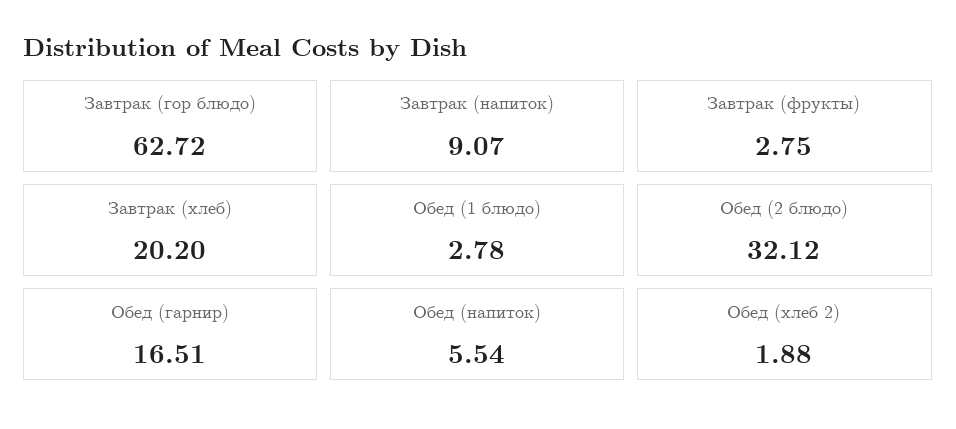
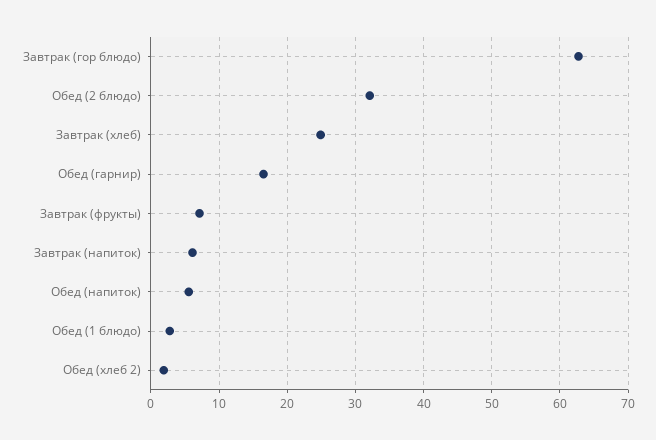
  {
    "Завтрак (гор блюдо)": 62.72,
-   "Завтрак (напиток)": 9.07,
+   "Завтрак (напиток)": 6,
-   "Завтрак (фрукты)": 2.75,
+   "Завтрак (фрукты)": 7,
-   "Завтрак (хлеб)": 20.2,
+   "Завтрак (хлеб)": 25,
    "Обед (1 блюдо)": 2.78,
    "Обед (2 блюдо)": 32.12,
    "Обед (гарнир)": 16.51,
    "Обед (напиток)": 5.54,
    "Обед (хлеб 2)": 1.88
  }

